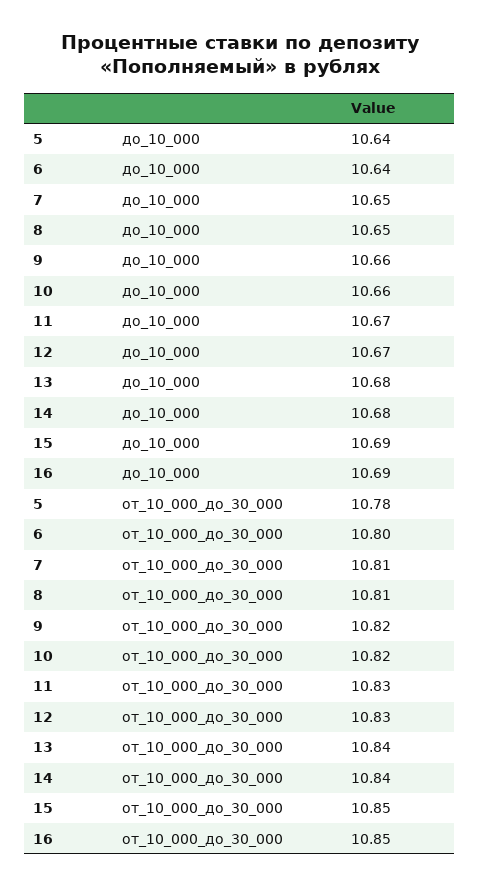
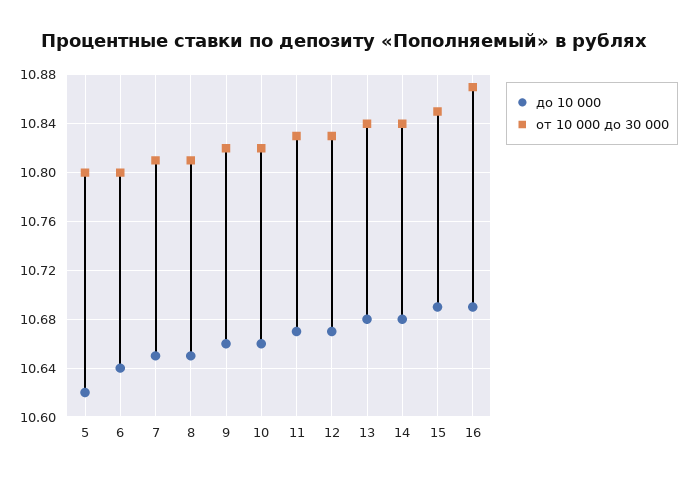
  {
    "до_10_000": {
-     "5": 10.64,
+     "5": 10.62,
      "6": 10.64,
      "7": 10.65,
      "8": 10.65,
      "9": 10.66,
      "10": 10.66,
      "11": 10.67,
      "12": 10.67,
      "13": 10.68,
      "14": 10.68,
      "15": 10.69,
      "16": 10.69
    },
    "от_10_000_до_30_000": {
-     "5": 10.78,
+     "5": 10.8,
      "6": 10.8,
      "7": 10.81,
      "8": 10.81,
      "9": 10.82,
      "10": 10.82,
      "11": 10.83,
      "12": 10.83,
      "13": 10.84,
      "14": 10.84,
      "15": 10.85,
-     "16": 10.85
+     "16": 10.87
    }
  }

